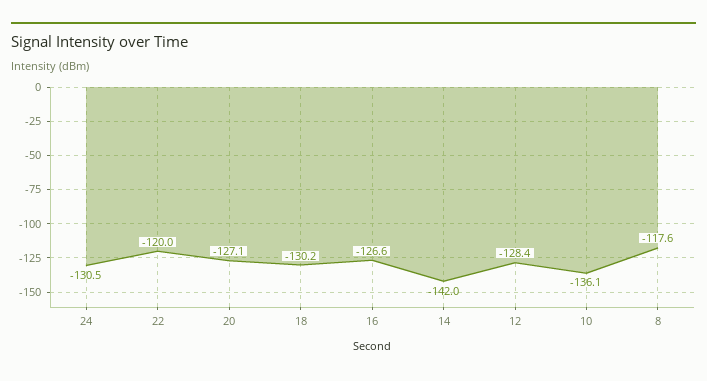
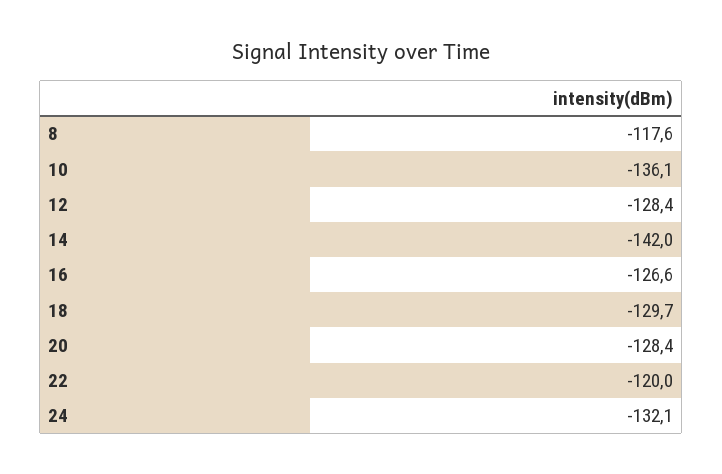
  {
-   "24": -130.5,
+   "24": -132.1,
    "22": -120,
-   "20": -127.1,
+   "20": -128.4,
-   "18": -130.2,
+   "18": -129.7,
    "16": -126.6,
    "14": -142,
    "12": -128.4,
    "10": -136.1,
    "8": -117.6
  }

